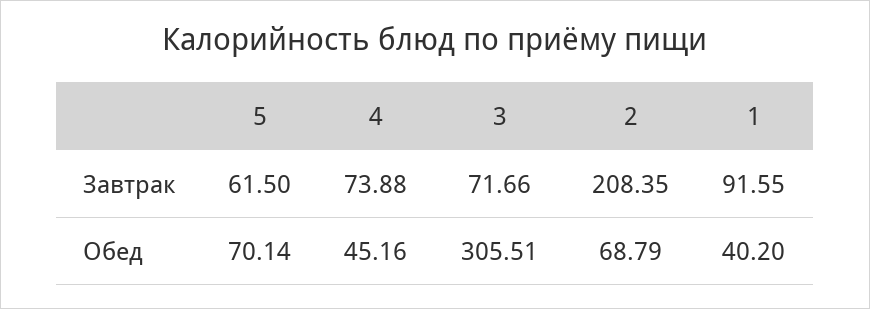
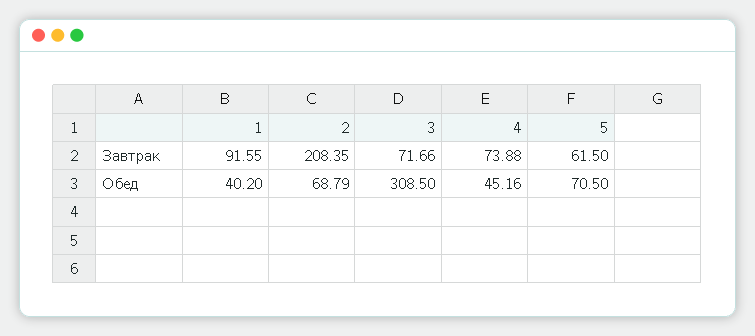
  {
    "5": {
      "Завтрак": 61.5,
-     "Обед": 70.14
+     "Обед": 70.5
    },
    "4": {
      "Завтрак": 73.88,
      "Обед": 45.16
    },
    "3": {
      "Завтрак": 71.66,
-     "Обед": 305.51
+     "Обед": 308.5
    },
    "2": {
      "Завтрак": 208.35,
      "Обед": 68.79
    },
    "1": {
      "Завтрак": 91.55,
      "Обед": 40.2
    }
  }

